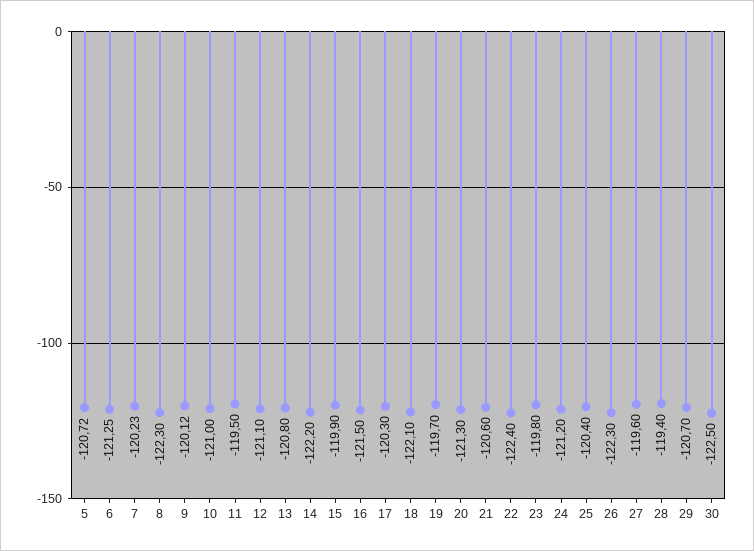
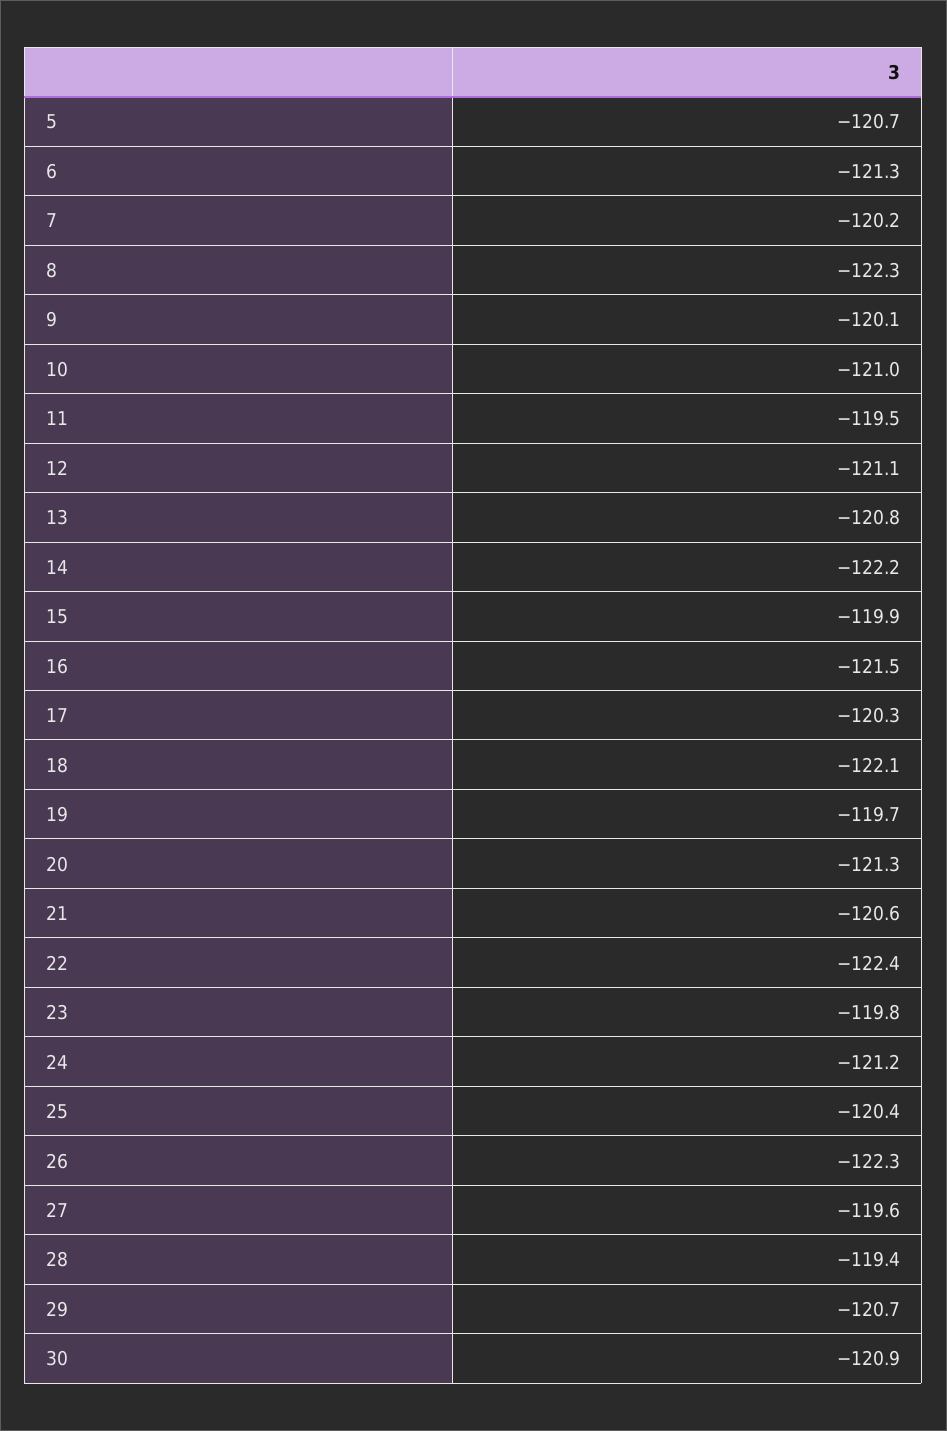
  {
    "5": -120.72,
    "6": -121.25,
    "7": -120.23,
    "8": -122.3,
    "9": -120.12,
    "10": -121,
    "11": -119.5,
    "12": -121.1,
    "13": -120.8,
    "14": -122.2,
    "15": -119.9,
    "16": -121.5,
    "17": -120.3,
    "18": -122.1,
    "19": -119.7,
    "20": -121.3,
    "21": -120.6,
    "22": -122.4,
    "23": -119.8,
    "24": -121.2,
    "25": -120.4,
    "26": -122.3,
    "27": -119.6,
    "28": -119.4,
    "29": -120.7,
-   "30": -122.5
+   "30": -120.9
  }

